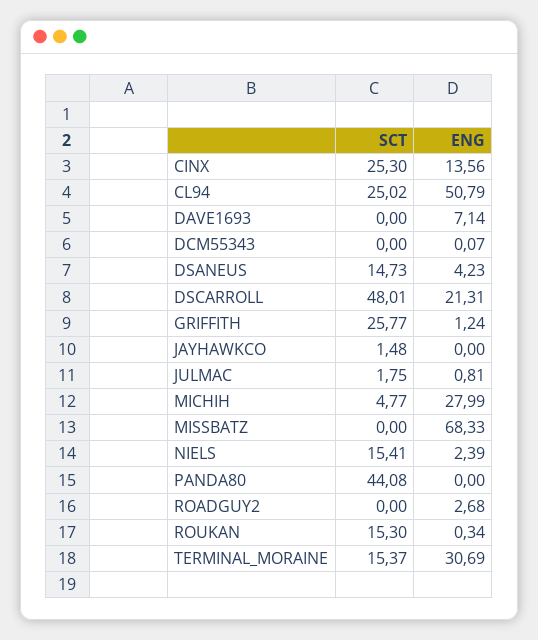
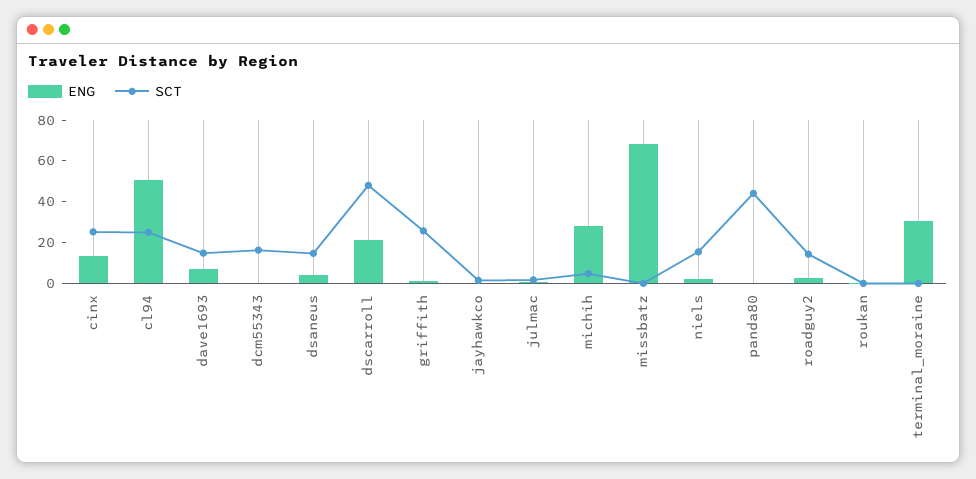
  {
    "SCT": {
      "CINX": 25.3,
      "CL94": 25.02,
-     "DAVE1693": 0,
+     "DAVE1693": 15,
-     "DCM55343": 0,
+     "DCM55343": 15,
      "DSANEUS": 14.73,
      "DSCARROLL": 48.01,
      "GRIFFITH": 25.77,
      "JAYHAWKCO": 1.48,
      "JULMAC": 1.75,
      "MICHIH": 4.77,
      "MISSBATZ": 0,
      "NIELS": 15.41,
      "PANDA80": 44.08,
-     "ROADGUY2": 0,
+     "ROADGUY2": 15,
-     "ROUKAN": 15.3,
+     "ROUKAN": 0,
-     "TERMINAL_MORAINE": 15.37
+     "TERMINAL_MORAINE": 0
    },
    "ENG": {
      "CINX": 13.56,
      "CL94": 50.79,
      "DAVE1693": 7.14,
      "DCM55343": 0.07,
      "DSANEUS": 4.23,
      "DSCARROLL": 21.31,
      "GRIFFITH": 1.24,
      "JAYHAWKCO": 0,
      "JULMAC": 0.81,
      "MICHIH": 27.99,
      "MISSBATZ": 68.33,
      "NIELS": 2.39,
      "PANDA80": 0,
      "ROADGUY2": 2.68,
      "ROUKAN": 0.34,
      "TERMINAL_MORAINE": 30.69
    }
  }

